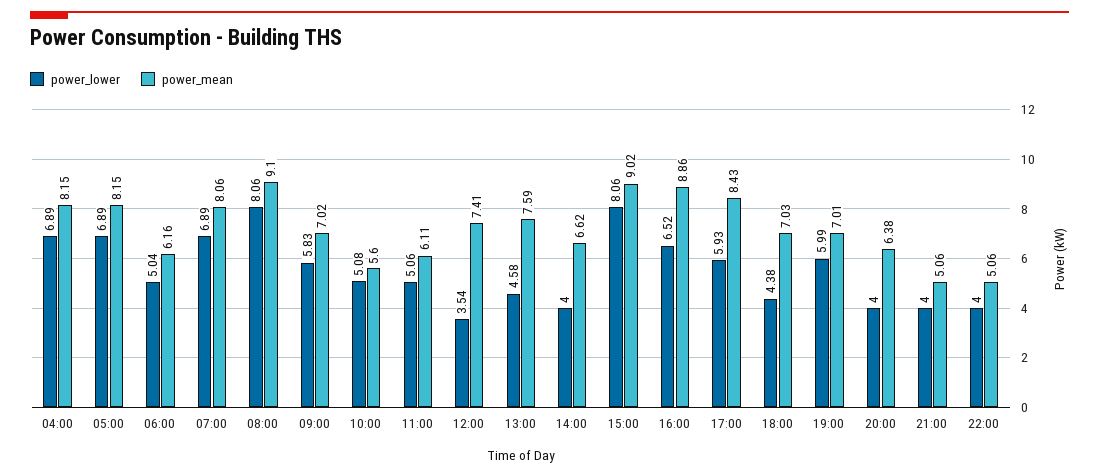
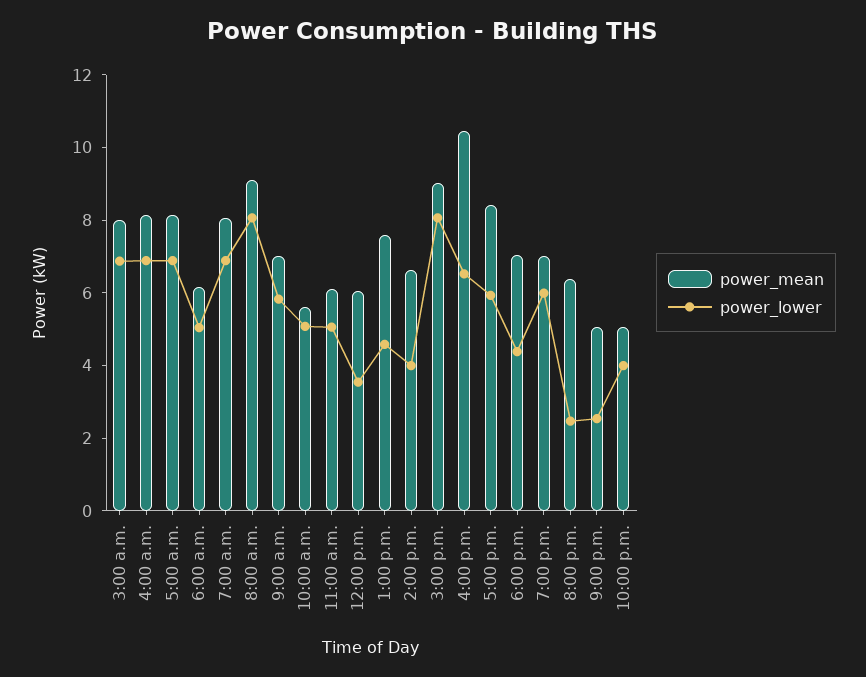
  {
    "power_lower": {
      "04:00": 6.89,
      "05:00": 6.89,
      "06:00": 5.04,
      "07:00": 6.89,
      "08:00": 8.06,
      "09:00": 5.83,
      "10:00": 5.08,
      "11:00": 5.06,
      "12:00": 3.54,
      "13:00": 4.58,
      "14:00": 4,
      "15:00": 8.06,
      "16:00": 6.52,
      "17:00": 5.93,
      "18:00": 4.38,
      "19:00": 5.99,
-     "20:00": 4,
+     "20:00": 2.5,
-     "21:00": 4,
+     "21:00": 2.5,
-     "22:00": 4
+     "22:00": 4,
+     "3:00 a.m.": 7
    },
    "power_mean": {
      "04:00": 8.15,
      "05:00": 8.15,
      "06:00": 6.16,
      "07:00": 8.06,
      "08:00": 9.1,
      "09:00": 7.02,
      "10:00": 5.6,
      "11:00": 6.11,
-     "12:00": 7.41,
+     "12:00": 6,
      "13:00": 7.59,
      "14:00": 6.62,
      "15:00": 9.02,
-     "16:00": 8.86,
+     "16:00": 10.5,
      "17:00": 8.43,
      "18:00": 7.03,
      "19:00": 7.01,
      "20:00": 6.38,
      "21:00": 5.06,
-     "22:00": 5.06
+     "22:00": 5.06,
+     "3:00 a.m.": 8
    }
  }

